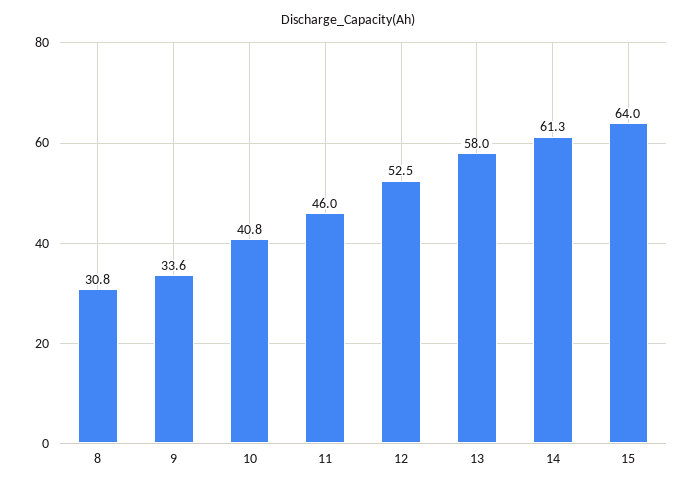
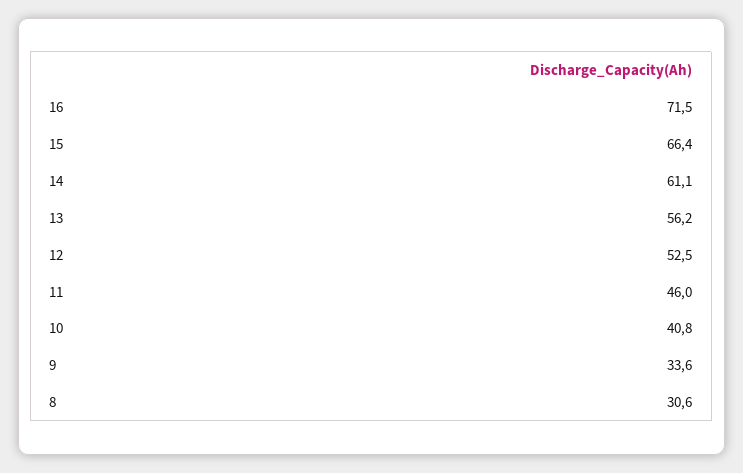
  {
-   "8": 30.8,
+   "8": 30.6,
    "9": 33.6,
    "10": 40.8,
    "11": 46,
    "12": 52.5,
-   "13": 58,
+   "13": 56.2,
-   "14": 61.3,
+   "14": 61.1,
-   "15": 64
+   "15": 66.4,
+   "16": 71.5
  }

